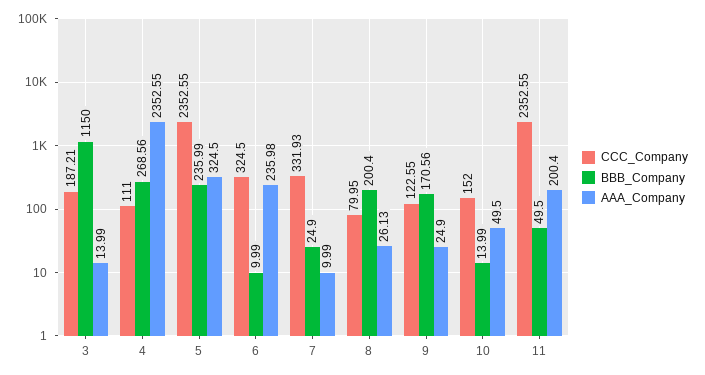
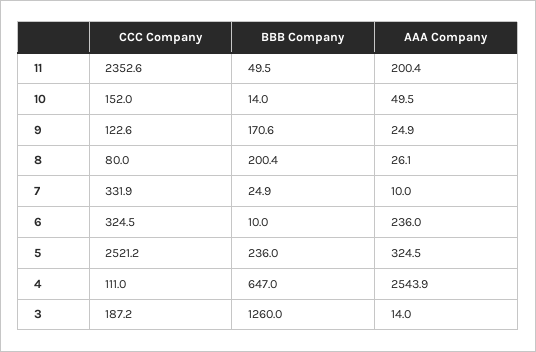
  {
    "CCC_Company": {
      "3": 187.21,
      "4": 111,
-     "5": 2352.55,
+     "5": 2521.2,
      "6": 324.5,
      "7": 331.93,
      "8": 79.95,
      "9": 122.55,
      "10": 152,
      "11": 2352.55
    },
    "BBB_Company": {
-     "3": 1150,
+     "3": 1260,
-     "4": 268.56,
+     "4": 647,
      "5": 235.99,
      "6": 9.99,
      "7": 24.9,
      "8": 200.4,
      "9": 170.56,
      "10": 13.99,
      "11": 49.5
    },
    "AAA_Company": {
      "3": 13.99,
-     "4": 2352.55,
+     "4": 2543.9,
      "5": 324.5,
      "6": 235.98,
      "7": 9.99,
      "8": 26.13,
      "9": 24.9,
      "10": 49.5,
      "11": 200.4
    }
  }

